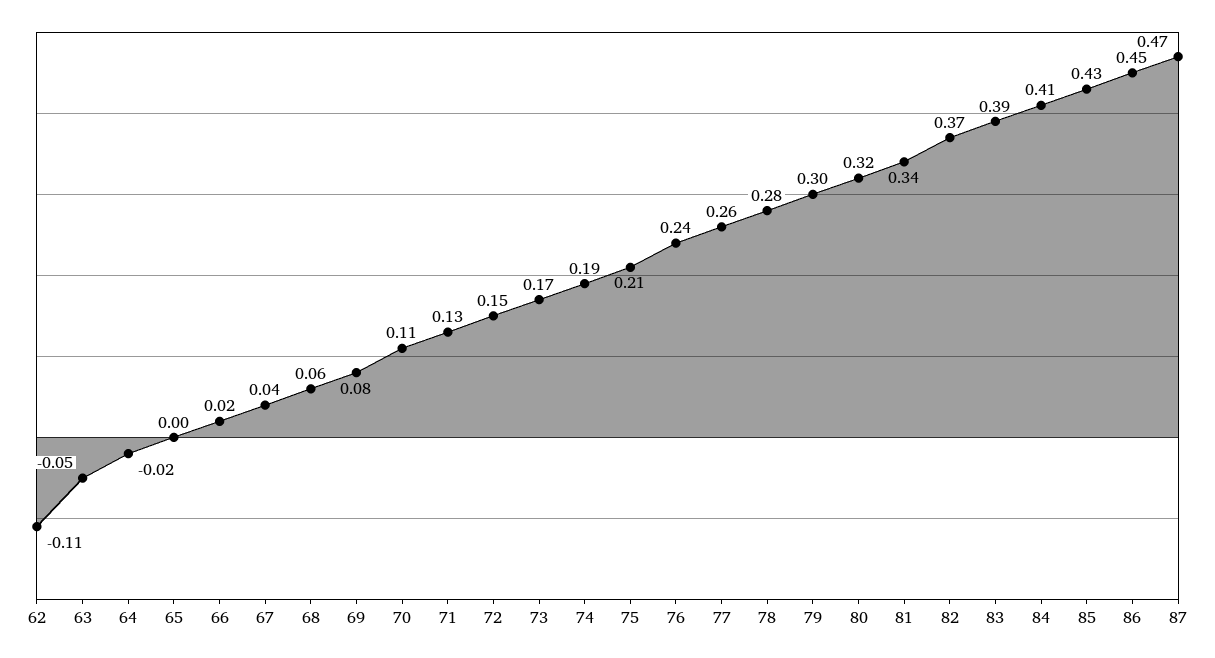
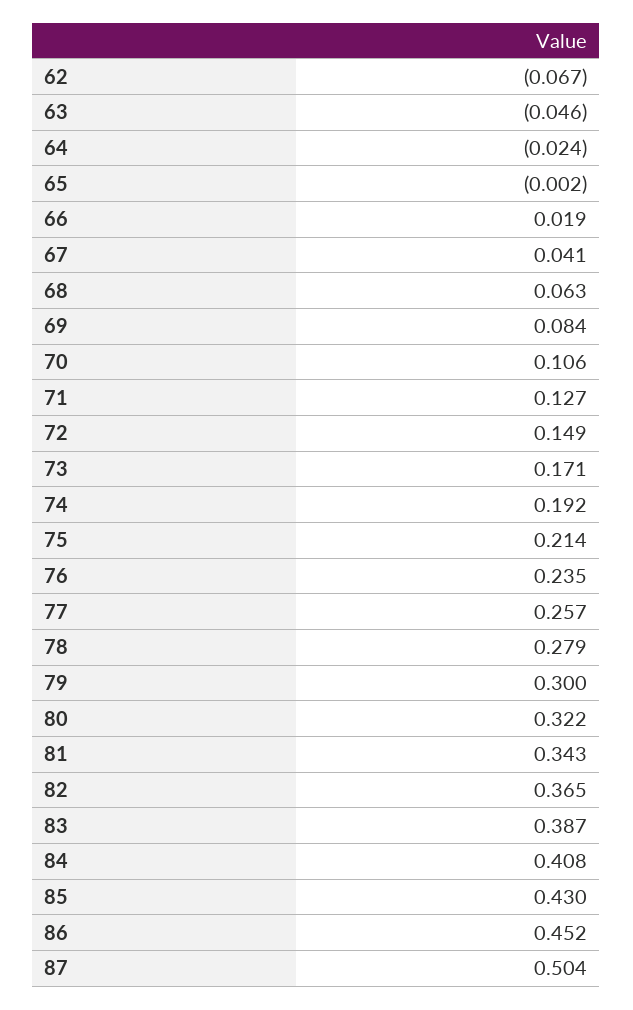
  {
-   "62": -0.11,
+   "62": -0.067,
    "63": -0.046,
    "64": -0.024,
    "65": -0.002,
    "66": 0.019,
    "67": 0.041,
    "68": 0.063,
    "69": 0.084,
    "70": 0.106,
    "71": 0.127,
    "72": 0.149,
    "73": 0.171,
    "74": 0.192,
    "75": 0.214,
    "76": 0.235,
    "77": 0.257,
    "78": 0.279,
    "79": 0.3,
    "80": 0.322,
    "81": 0.343,
    "82": 0.365,
    "83": 0.387,
    "84": 0.408,
    "85": 0.43,
    "86": 0.452,
-   "87": 0.47
+   "87": 0.504
  }

